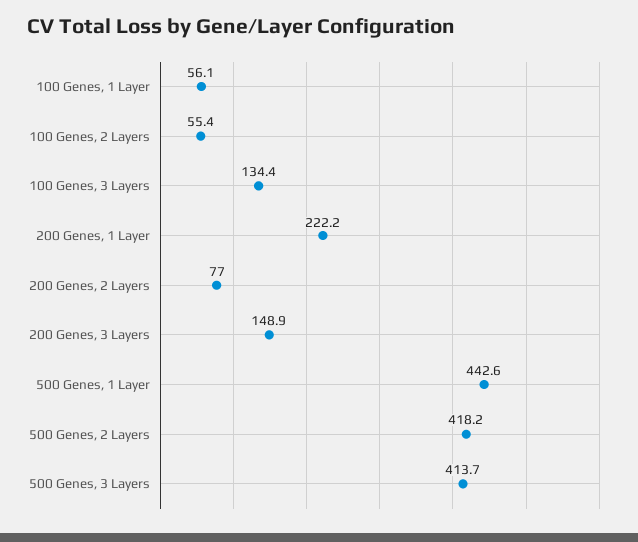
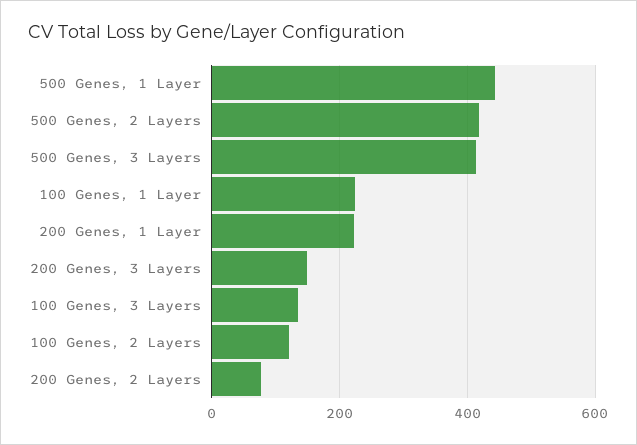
  {
-   "100 Genes, 1 Layer": 56.1,
+   "100 Genes, 1 Layer": 220,
-   "100 Genes, 2 Layers": 55.4,
+   "100 Genes, 2 Layers": 120,
    "100 Genes, 3 Layers": 134.4,
    "200 Genes, 1 Layer": 222.2,
    "200 Genes, 2 Layers": 77,
    "200 Genes, 3 Layers": 148.9,
    "500 Genes, 1 Layer": 442.6,
    "500 Genes, 2 Layers": 418.2,
    "500 Genes, 3 Layers": 413.7
  }

